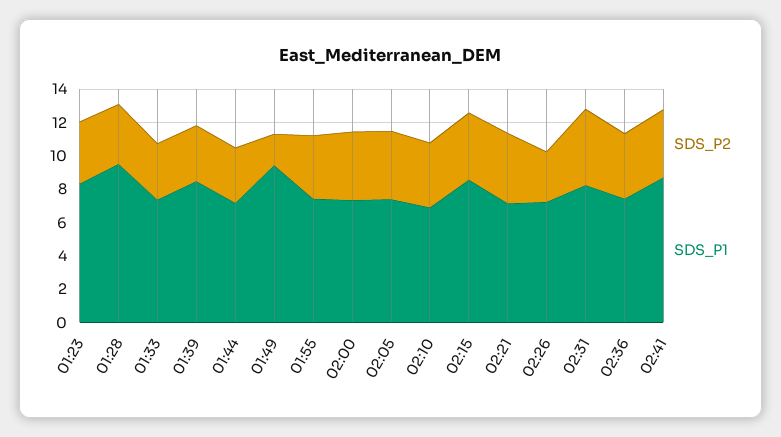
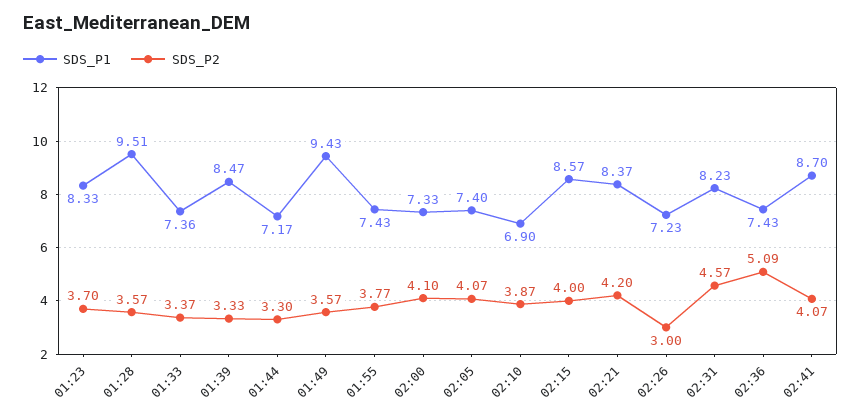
  {
    "SDS_P2": {
      "01:23": 3.7,
      "01:28": 3.57,
      "01:33": 3.37,
      "01:39": 3.33,
      "01:44": 3.3,
-     "01:49": 2,
+     "01:49": 3.57,
      "01:55": 3.77,
      "02:00": 4.1,
      "02:05": 4.07,
      "02:10": 3.87,
      "02:15": 4,
      "02:21": 4.2,
      "02:26": 3,
      "02:31": 4.57,
-     "02:36": 4,
+     "02:36": 5.09,
      "02:41": 4.07
    },
    "SDS_P1": {
      "01:23": 8.33,
      "01:28": 9.51,
      "01:33": 7.36,
      "01:39": 8.47,
      "01:44": 7.17,
      "01:49": 9.43,
      "01:55": 7.43,
      "02:00": 7.33,
      "02:05": 7.4,
      "02:10": 6.9,
      "02:15": 8.57,
-     "02:21": 7,
+     "02:21": 8.37,
      "02:26": 7.23,
      "02:31": 8.23,
      "02:36": 7.43,
      "02:41": 8.7
    }
  }

